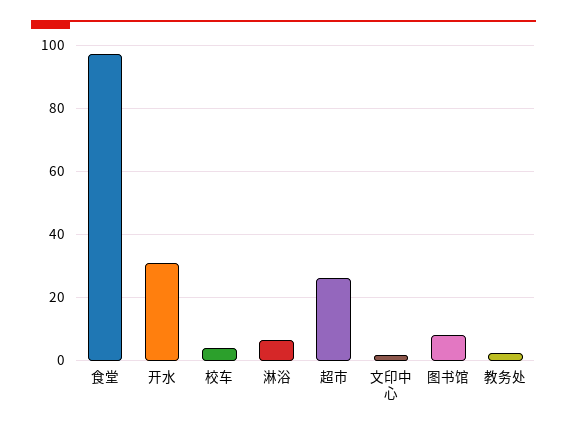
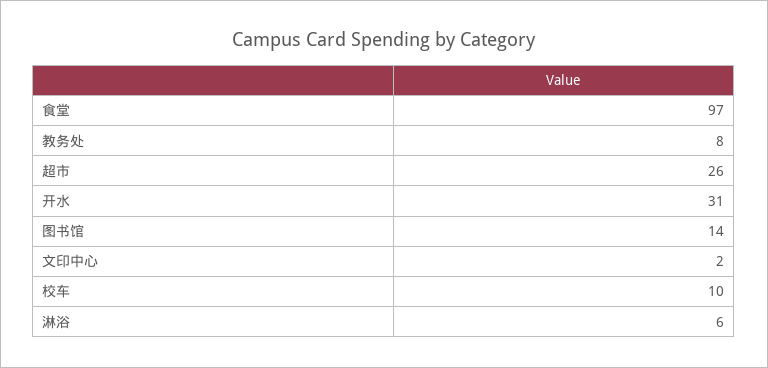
  {
    "食堂": 97,
    "开水": 31,
-   "校车": 4,
+   "校车": 10,
    "淋浴": 6,
    "超市": 26,
    "文印中心": 2,
-   "图书馆": 8,
+   "图书馆": 14,
-   "教务处": 2
+   "教务处": 8
  }

